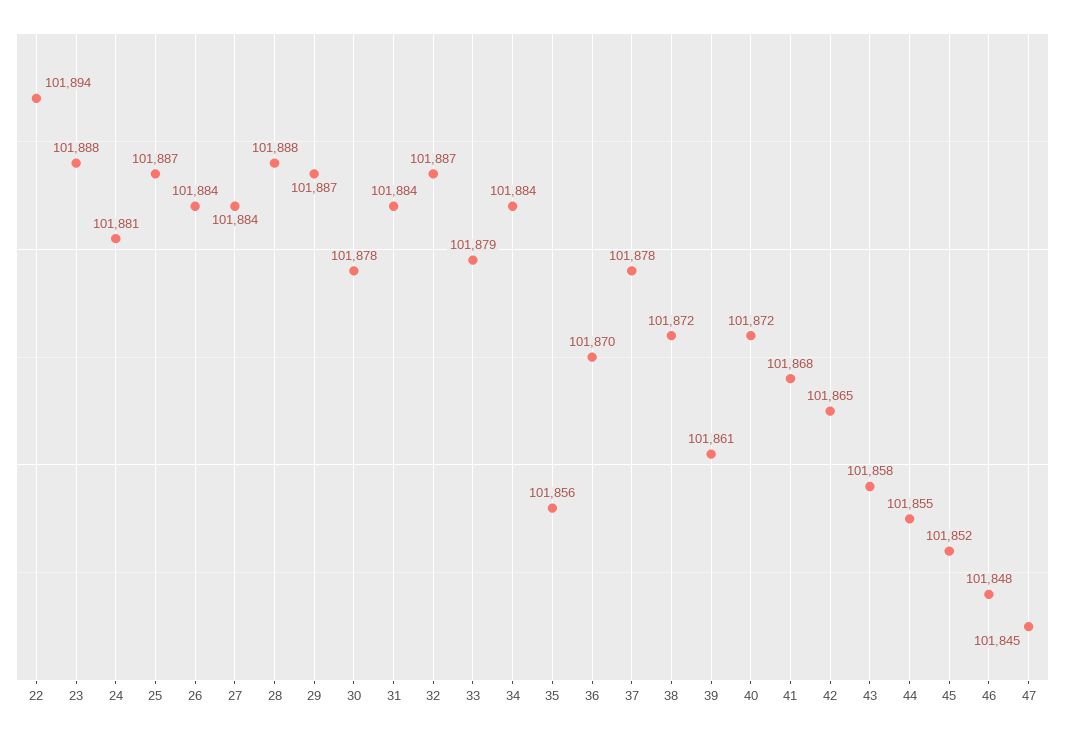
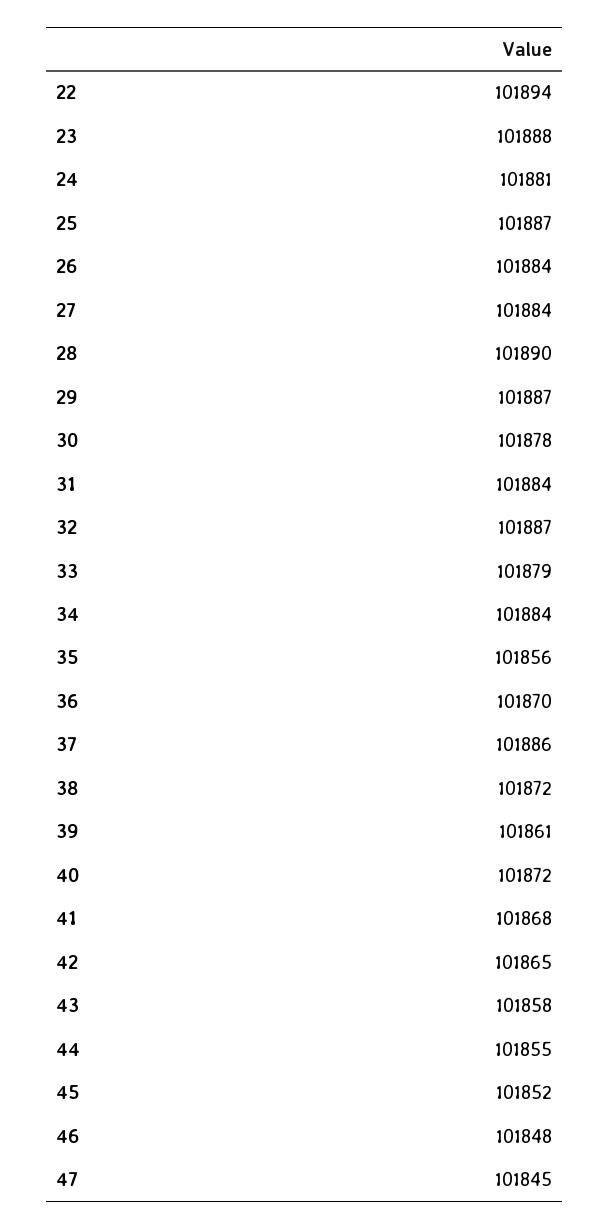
  {
    "22": 101894,
    "23": 101888,
    "24": 101881,
    "25": 101887,
    "26": 101884,
    "27": 101884,
-   "28": 101888,
+   "28": 101890,
    "29": 101887,
    "30": 101878,
    "31": 101884,
    "32": 101887,
    "33": 101879,
    "34": 101884,
    "35": 101856,
    "36": 101870,
-   "37": 101878,
+   "37": 101886,
    "38": 101872,
    "39": 101861,
    "40": 101872,
    "41": 101868,
    "42": 101865,
    "43": 101858,
    "44": 101855,
    "45": 101852,
    "46": 101848,
    "47": 101845
  }

